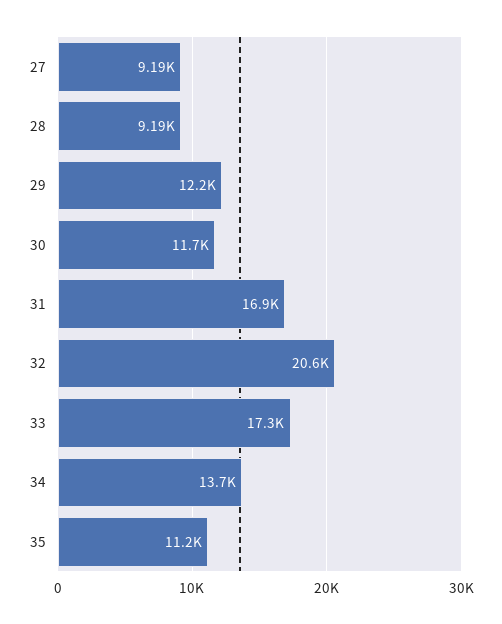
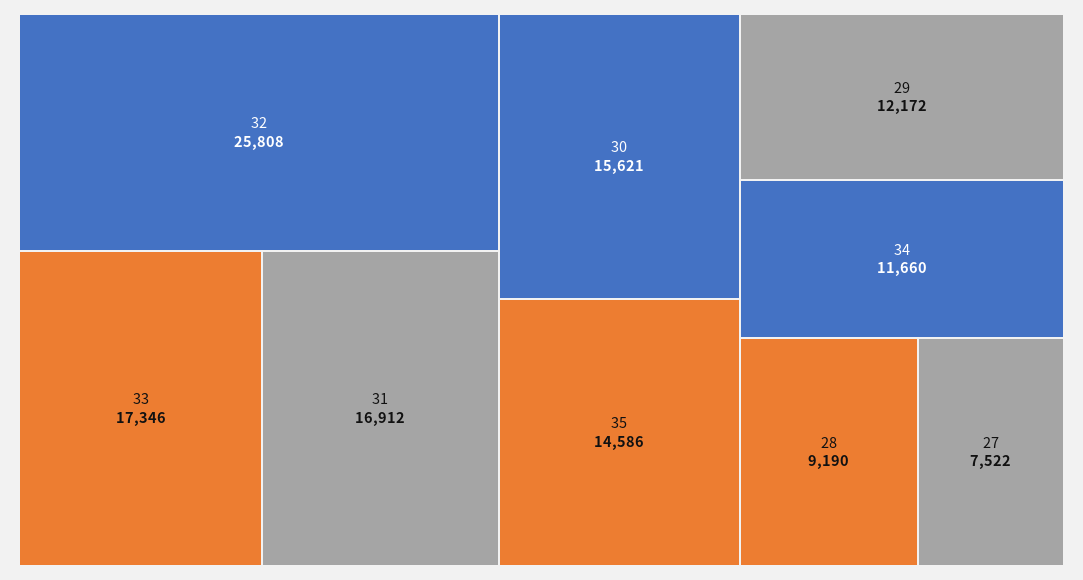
  {
-   "27": 9190,
+   "27": 7522,
    "28": 9190,
    "29": 12172,
-   "30": 11700,
+   "30": 15621,
    "31": 16912,
-   "32": 20600,
+   "32": 25808,
    "33": 17346,
-   "34": 13700,
+   "34": 11660,
-   "35": 11200
+   "35": 14586
  }

